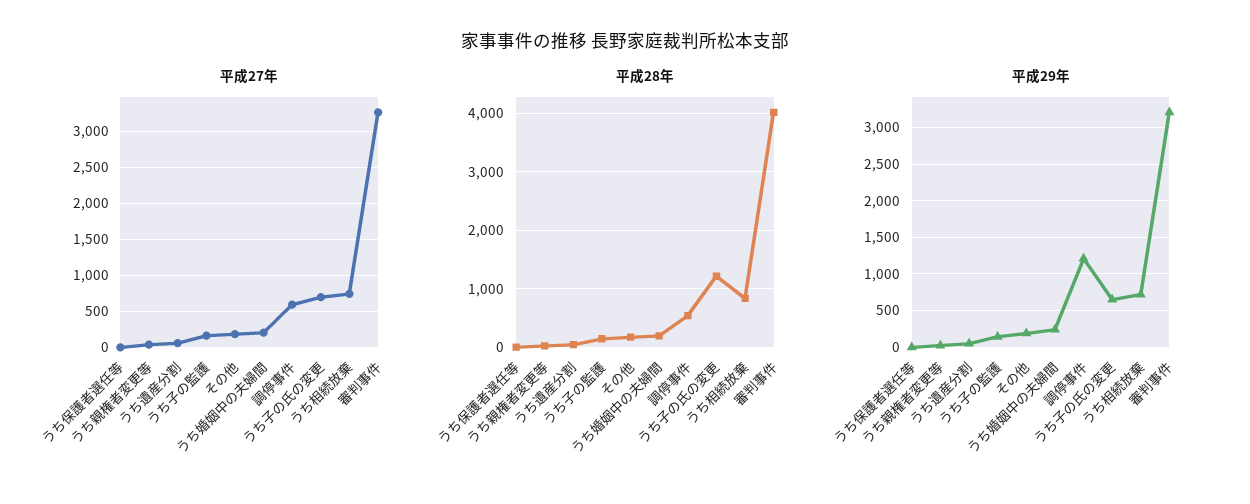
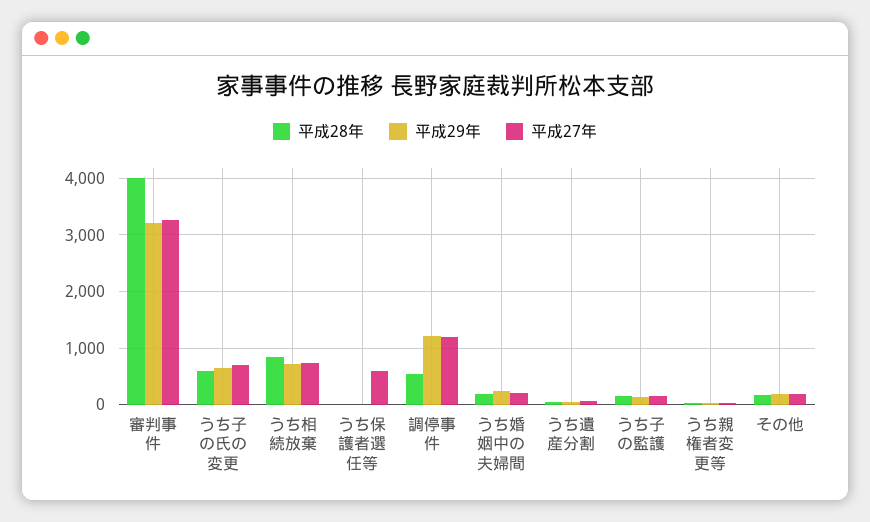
  {
    "平成27年": {
-     "うち保護者選任等": 0,
+     "うち保護者選任等": 600,
      "うち親権者変更等": 0,
      "うち遺産分割": 100,
      "うち子の監護": 200,
      "その他": 200,
      "うち婚姻中の夫婦間": 200,
-     "調停事件": 600,
+     "調停事件": 1200,
      "うち子の氏の変更": 700,
      "うち相続放棄": 700,
      "審判事件": 3300
    },
    "平成28年": {
      "うち保護者選任等": 0,
      "うち親権者変更等": 0,
      "うち遺産分割": 0,
      "うち子の監護": 200,
      "その他": 200,
      "うち婚姻中の夫婦間": 200,
      "調停事件": 600,
-     "うち子の氏の変更": 1200,
+     "うち子の氏の変更": 600,
      "うち相続放棄": 800,
      "審判事件": 4000
    },
    "平成29年": {
      "うち保護者選任等": 0,
      "うち親権者変更等": 0,
      "うち遺産分割": 100,
      "うち子の監護": 100,
      "その他": 200,
      "うち婚姻中の夫婦間": 200,
      "調停事件": 1200,
      "うち子の氏の変更": 700,
      "うち相続放棄": 700,
      "審判事件": 3200
    }
  }

